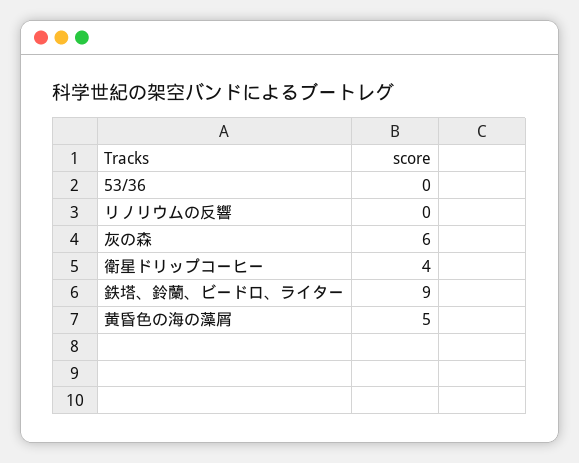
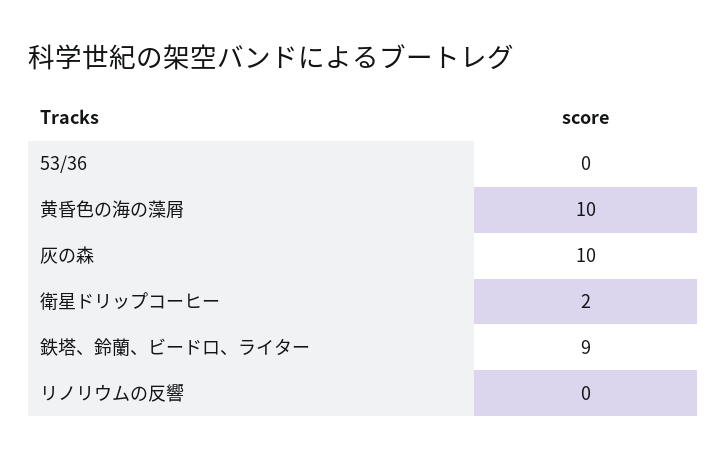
  {
    "53/36": 0,
    "リノリウムの反響": 0,
-   "灰の森": 6,
+   "灰の森": 10,
-   "衛星ドリップコーヒー": 4,
+   "衛星ドリップコーヒー": 2,
    "鉄塔、鈴蘭、ビードロ、ライター": 9,
-   "黄昏色の海の藻屑": 5
+   "黄昏色の海の藻屑": 10
  }

